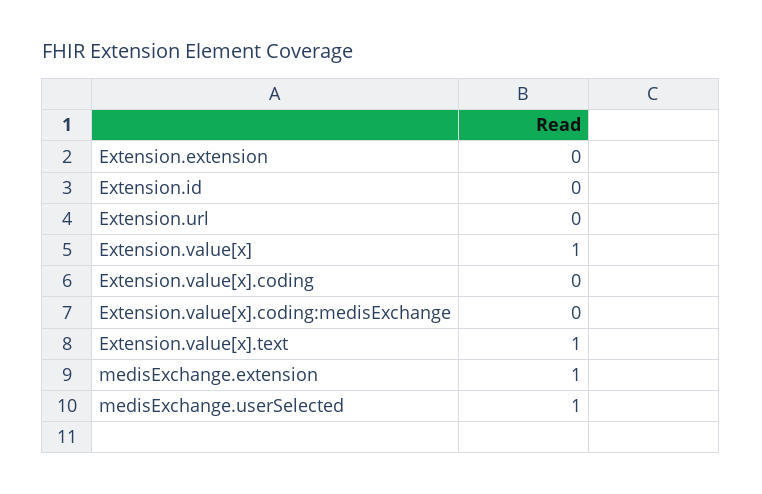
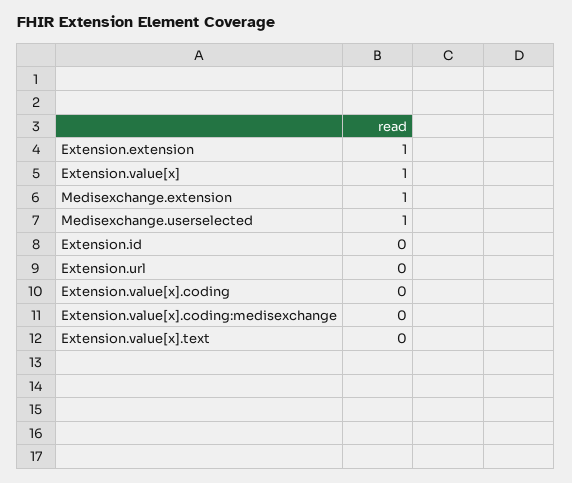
  {
-   "Extension.extension": 0,
+   "Extension.extension": 1,
    "Extension.id": 0,
    "Extension.url": 0,
    "Extension.value[x]": 1,
    "Extension.value[x].coding": 0,
    "Extension.value[x].coding:medisExchange": 0,
-   "Extension.value[x].text": 1,
+   "Extension.value[x].text": 0,
    "medisExchange.extension": 1,
    "medisExchange.userSelected": 1
  }

